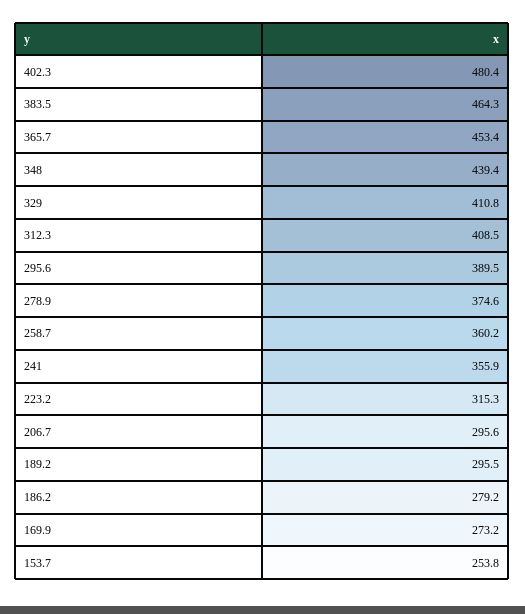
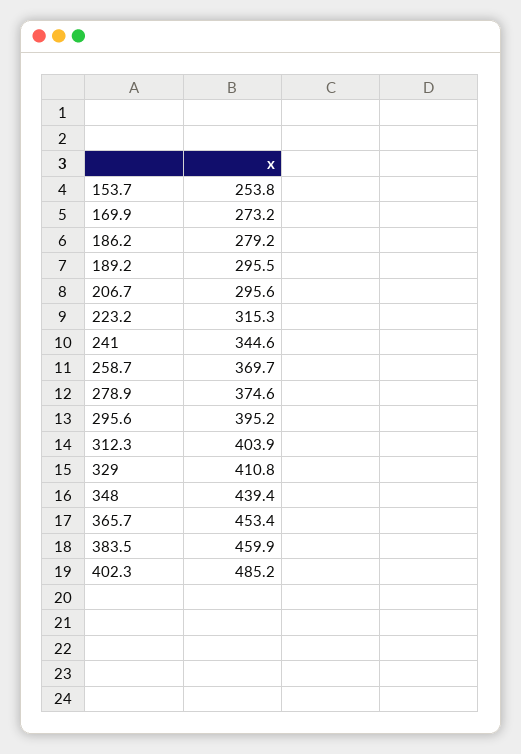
  {
-   "402.3": 480.4,
+   "402.3": 485.2,
-   "383.5": 464.3,
+   "383.5": 459.9,
    "365.7": 453.4,
    "348": 439.4,
    "329": 410.8,
-   "312.3": 408.5,
+   "312.3": 403.9,
-   "295.6": 389.5,
+   "295.6": 395.2,
    "278.9": 374.6,
-   "258.7": 360.2,
+   "258.7": 369.7,
-   "241": 355.9,
+   "241": 344.6,
    "223.2": 315.3,
    "206.7": 295.6,
    "189.2": 295.5,
    "186.2": 279.2,
    "169.9": 273.2,
    "153.7": 253.8
  }

